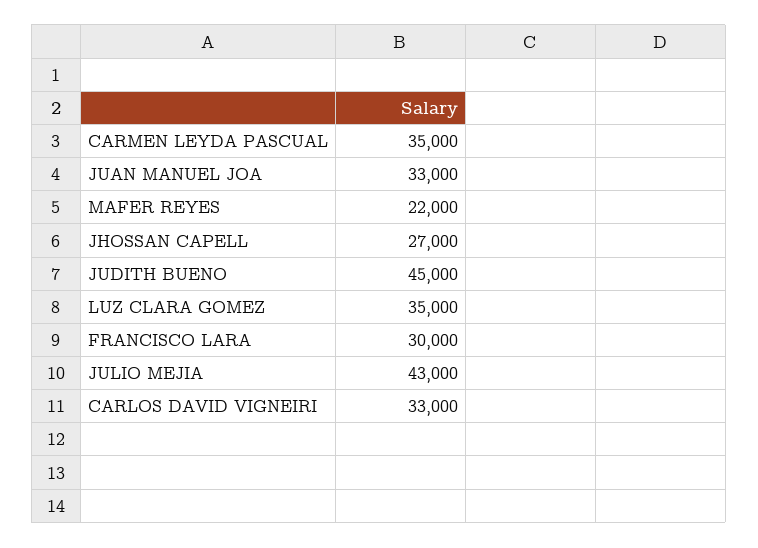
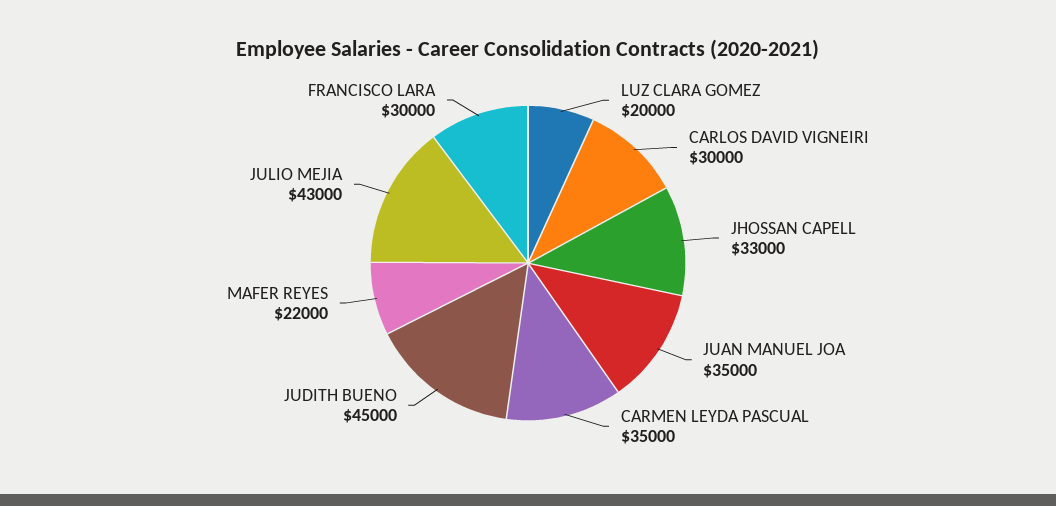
  {
    "CARMEN LEYDA PASCUAL": 35000,
-   "JUAN MANUEL JOA": 33000,
+   "JUAN MANUEL JOA": 35000,
    "MAFER REYES": 22000,
-   "JHOSSAN CAPELL": 27000,
+   "JHOSSAN CAPELL": 33000,
    "JUDITH BUENO": 45000,
-   "LUZ CLARA GOMEZ": 35000,
+   "LUZ CLARA GOMEZ": 20000,
    "FRANCISCO LARA": 30000,
    "JULIO MEJIA": 43000,
-   "CARLOS DAVID VIGNEIRI": 33000
+   "CARLOS DAVID VIGNEIRI": 30000
  }

